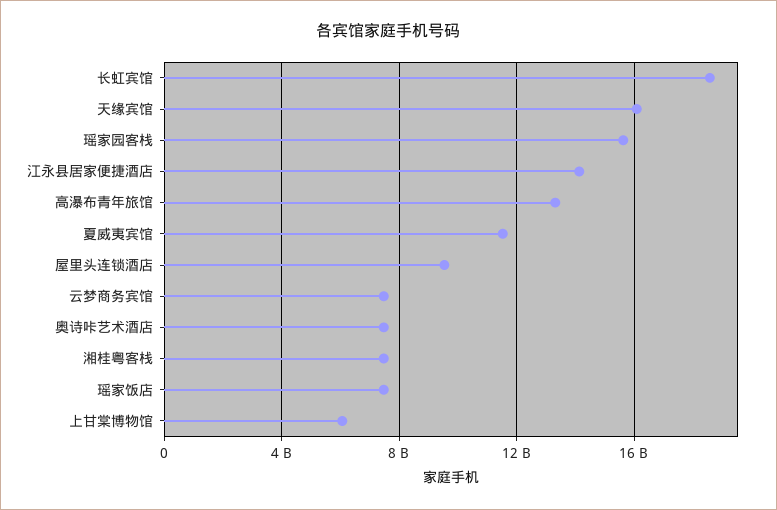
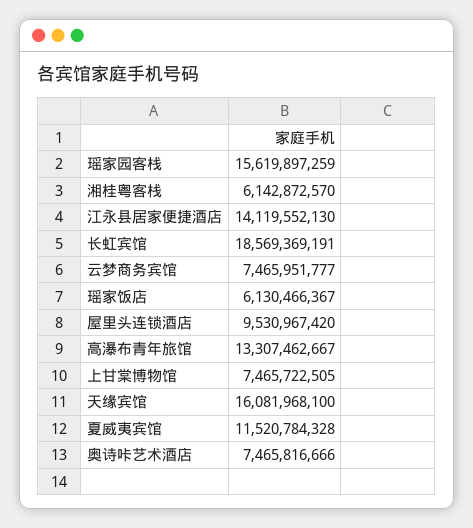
  {
    "长虹宾馆": 18569369191,
    "天缘宾馆": 16081968100,
    "瑶家园客栈": 15619897259,
    "江永县居家便捷酒店": 14119552130,
    "高瀑布青年旅馆": 13307462667,
    "夏威夷宾馆": 11520784328,
    "屋里头连锁酒店": 9530967420,
    "云梦商务宾馆": 7465951777,
    "奥诗咔艺术酒店": 7465816666,
-   "湘桂粤客栈": 7500000000,
+   "湘桂粤客栈": 6142872570,
-   "瑶家饭店": 7500000000,
+   "瑶家饭店": 6130466367,
-   "上甘棠博物馆": 6000000000
+   "上甘棠博物馆": 7465722505
  }

